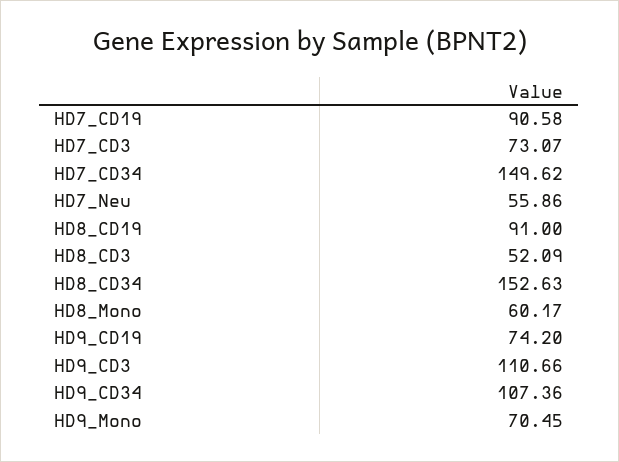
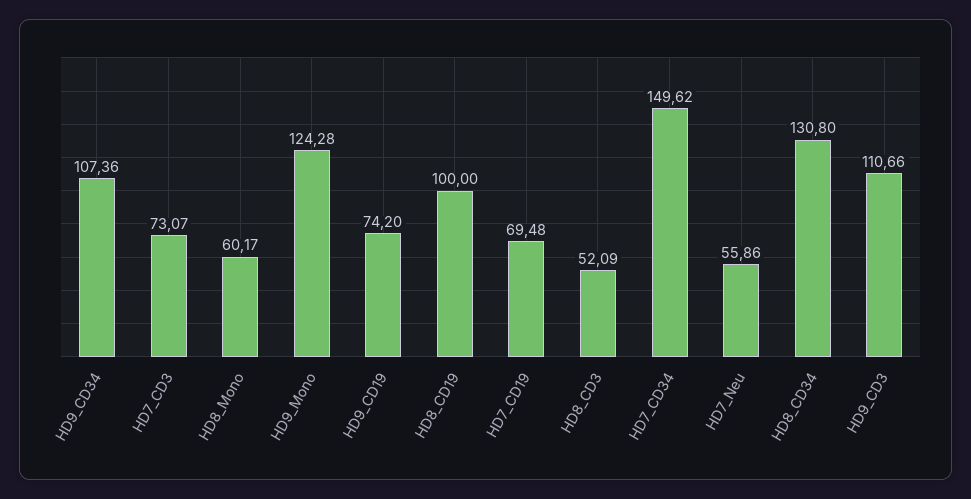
  {
-   "HD7_CD19": 90.58,
+   "HD7_CD19": 69.48,
    "HD7_CD3": 73.07,
    "HD7_CD34": 149.62,
    "HD7_Neu": 55.86,
-   "HD8_CD19": 91,
+   "HD8_CD19": 100,
    "HD8_CD3": 52.09,
-   "HD8_CD34": 152.63,
+   "HD8_CD34": 130.8,
    "HD8_Mono": 60.17,
    "HD9_CD19": 74.2,
    "HD9_CD3": 110.66,
    "HD9_CD34": 107.36,
-   "HD9_Mono": 70.45
+   "HD9_Mono": 124.28
  }

